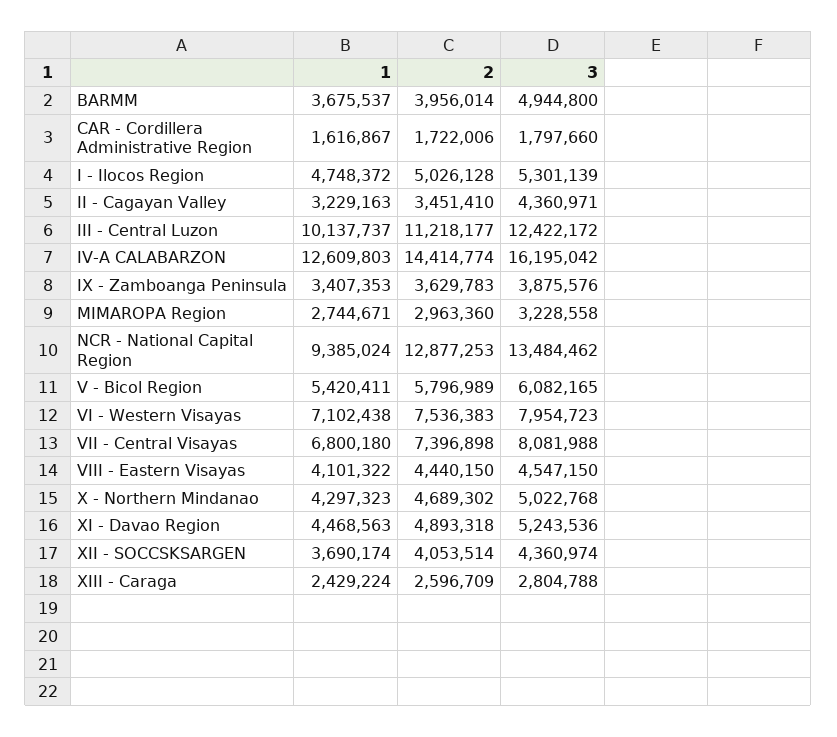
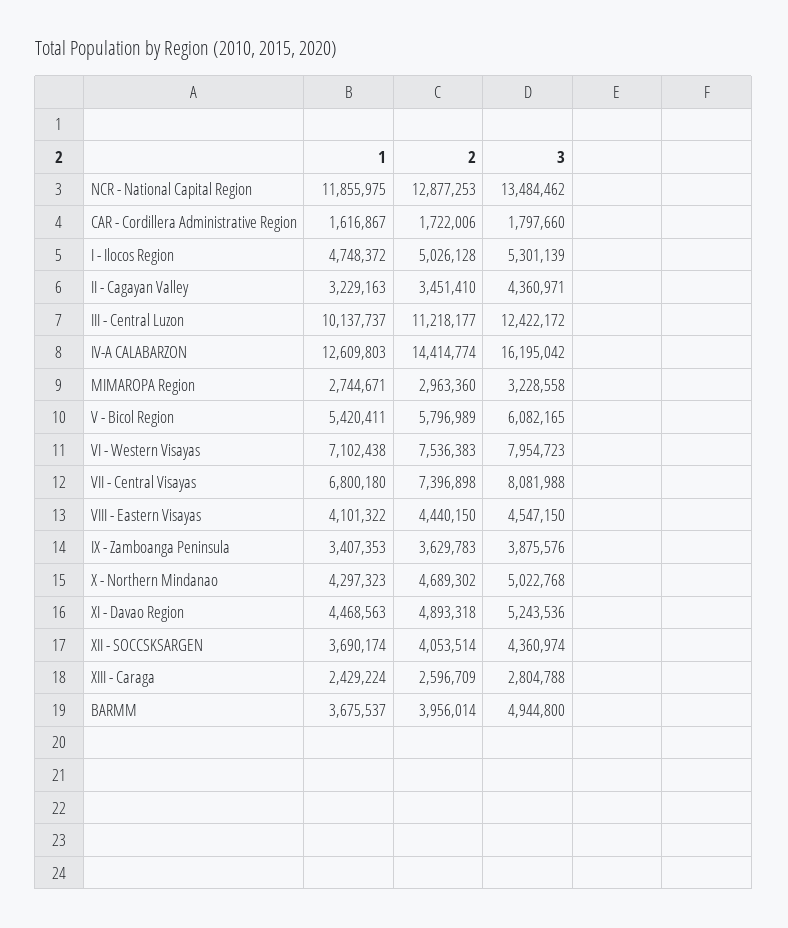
  {
    "1": {
      "BARMM": 3675537,
      "CAR - Cordillera Administrative Region": 1616867,
      "I - Ilocos Region": 4748372,
      "II - Cagayan Valley": 3229163,
      "III - Central Luzon": 10137737,
      "IV-A CALABARZON": 12609803,
      "IX - Zamboanga Peninsula": 3407353,
      "MIMAROPA Region": 2744671,
-     "NCR - National Capital Region": 9385024,
+     "NCR - National Capital Region": 11855975,
      "V - Bicol Region": 5420411,
      "VI - Western Visayas": 7102438,
      "VII - Central Visayas": 6800180,
      "VIII - Eastern Visayas": 4101322,
      "X - Northern Mindanao": 4297323,
      "XI - Davao Region": 4468563,
      "XII - SOCCSKSARGEN": 3690174,
      "XIII - Caraga": 2429224
    },
    "2": {
      "BARMM": 3956014,
      "CAR - Cordillera Administrative Region": 1722006,
      "I - Ilocos Region": 5026128,
      "II - Cagayan Valley": 3451410,
      "III - Central Luzon": 11218177,
      "IV-A CALABARZON": 14414774,
      "IX - Zamboanga Peninsula": 3629783,
      "MIMAROPA Region": 2963360,
      "NCR - National Capital Region": 12877253,
      "V - Bicol Region": 5796989,
      "VI - Western Visayas": 7536383,
      "VII - Central Visayas": 7396898,
      "VIII - Eastern Visayas": 4440150,
      "X - Northern Mindanao": 4689302,
      "XI - Davao Region": 4893318,
      "XII - SOCCSKSARGEN": 4053514,
      "XIII - Caraga": 2596709
    },
    "3": {
      "BARMM": 4944800,
      "CAR - Cordillera Administrative Region": 1797660,
      "I - Ilocos Region": 5301139,
      "II - Cagayan Valley": 4360971,
      "III - Central Luzon": 12422172,
      "IV-A CALABARZON": 16195042,
      "IX - Zamboanga Peninsula": 3875576,
      "MIMAROPA Region": 3228558,
      "NCR - National Capital Region": 13484462,
      "V - Bicol Region": 6082165,
      "VI - Western Visayas": 7954723,
      "VII - Central Visayas": 8081988,
      "VIII - Eastern Visayas": 4547150,
      "X - Northern Mindanao": 5022768,
      "XI - Davao Region": 5243536,
      "XII - SOCCSKSARGEN": 4360974,
      "XIII - Caraga": 2804788
    }
  }

